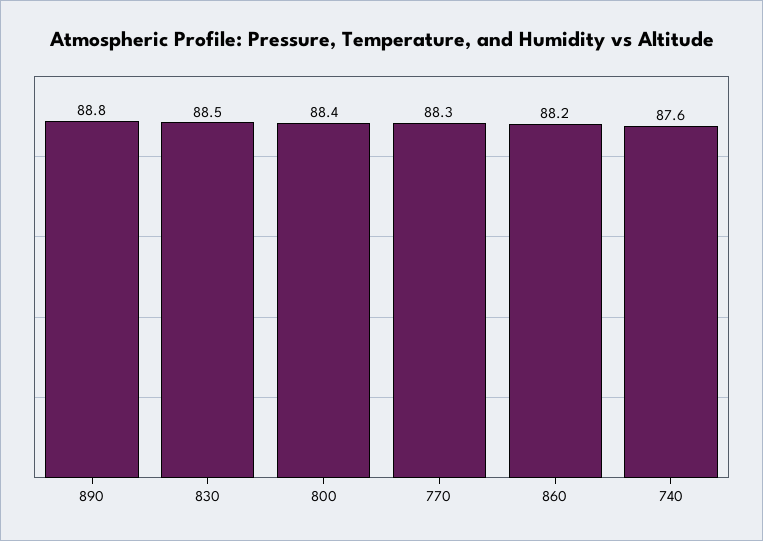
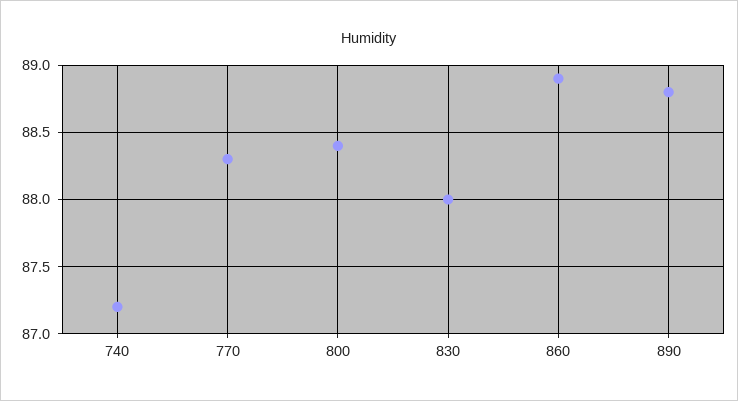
  {
    "890": 88.8,
-   "830": 88.5,
+   "830": 88,
    "800": 88.4,
    "770": 88.3,
-   "860": 88.2,
+   "860": 88.9,
-   "740": 87.6
+   "740": 87.2
  }

